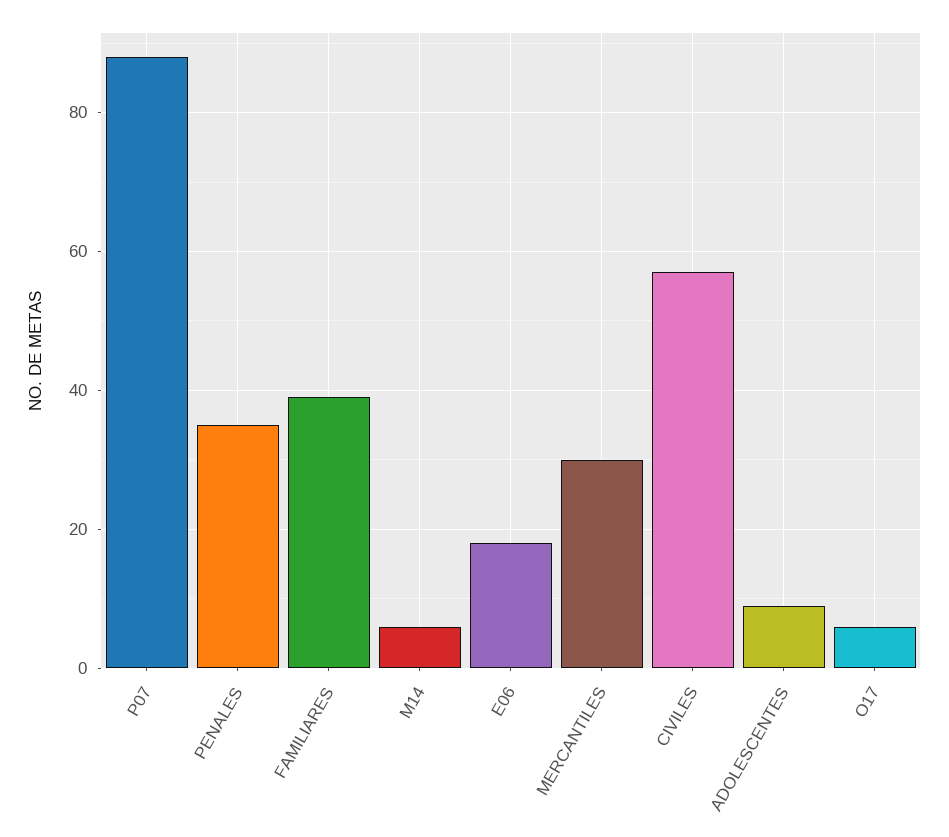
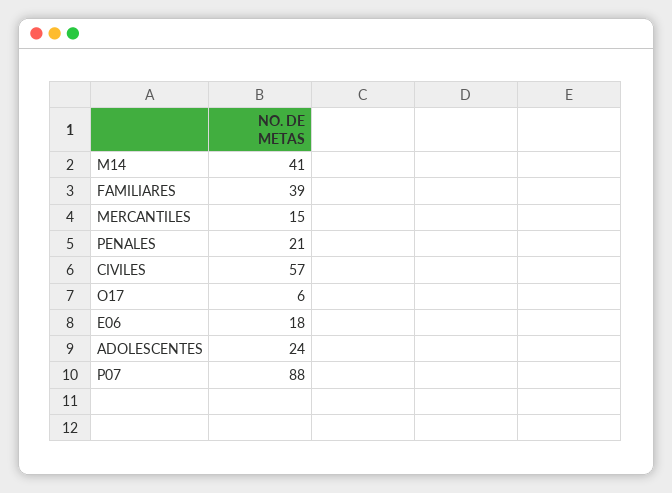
  {
    "P07": 88,
-   "PENALES": 35,
+   "PENALES": 21,
    "FAMILIARES": 39,
-   "M14": 5,
+   "M14": 41,
    "E06": 18,
-   "MERCANTILES": 30,
+   "MERCANTILES": 15,
    "CIVILES": 57,
-   "ADOLESCENTES": 10,
+   "ADOLESCENTES": 24,
    "O17": 6
  }

